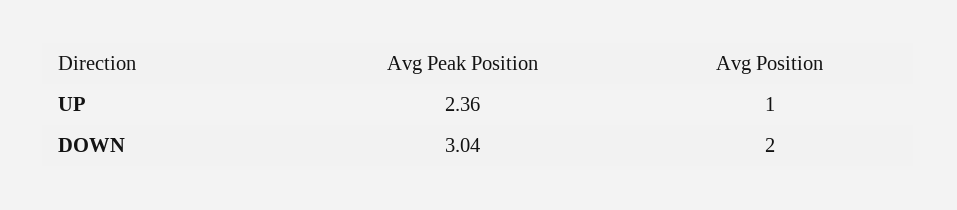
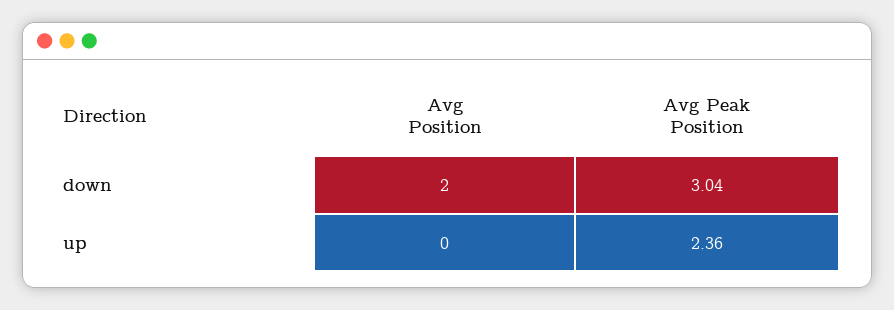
  {
    "Avg Peak Position": {
      "UP": 2.36,
      "DOWN": 3.04
    },
    "Avg Position": {
-     "UP": 1,
+     "UP": 0,
      "DOWN": 2
    }
  }

